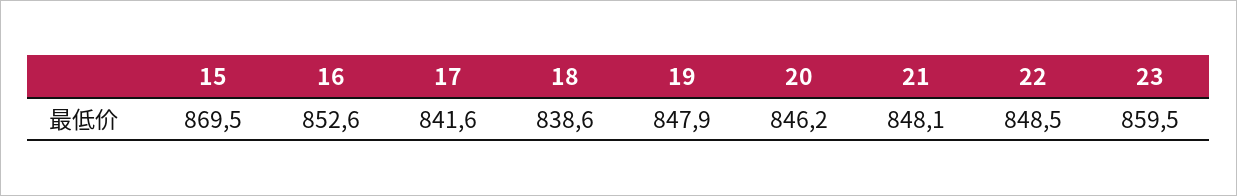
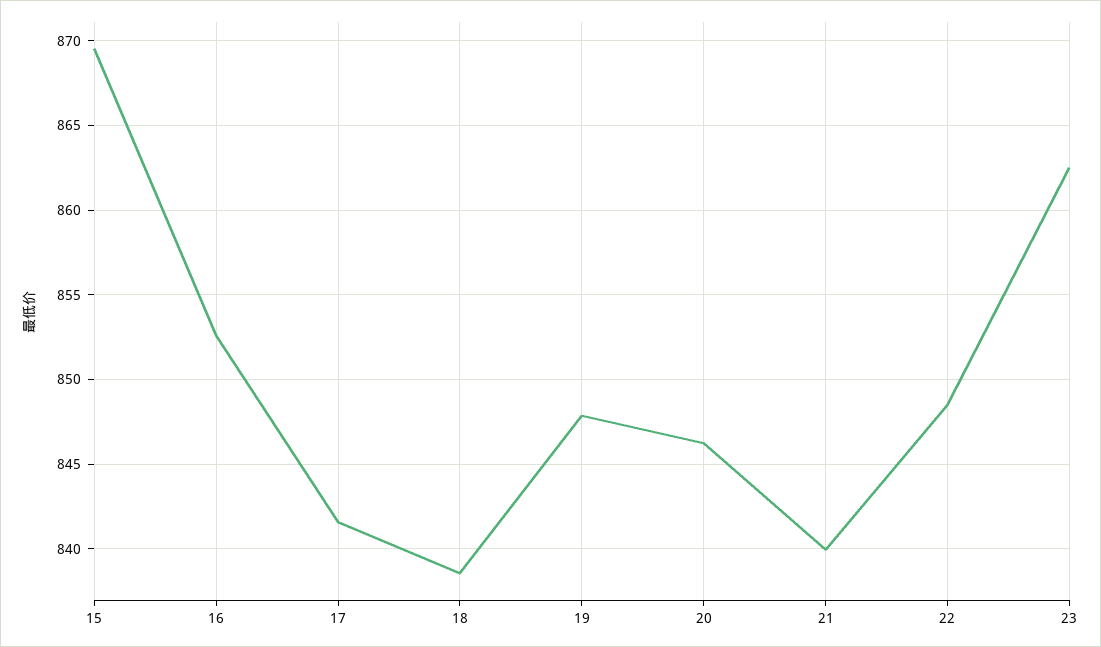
  {
    "15": 869.5,
    "16": 852.6,
    "17": 841.6,
    "18": 838.6,
    "19": 847.9,
    "20": 846.2,
-   "21": 848.1,
+   "21": 840,
    "22": 848.5,
-   "23": 859.5
+   "23": 862.5
  }

